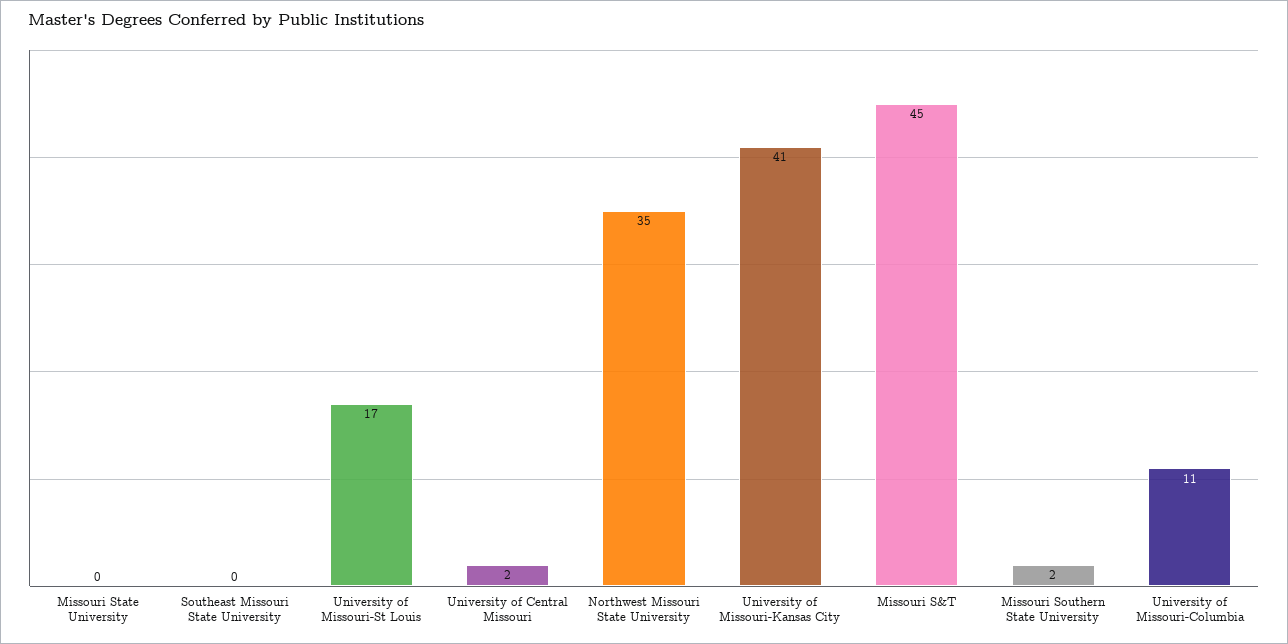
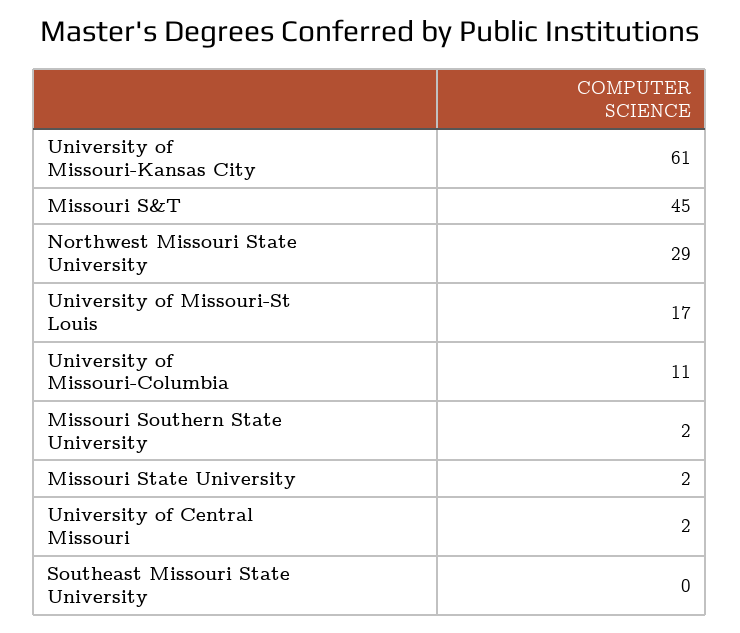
  {
-   "Missouri State University": 0,
+   "Missouri State University": 2,
    "Southeast Missouri State University": 0,
    "University of Missouri-St Louis": 17,
    "University of Central Missouri": 2,
-   "Northwest Missouri State University": 35,
+   "Northwest Missouri State University": 29,
-   "University of Missouri-Kansas City": 41,
+   "University of Missouri-Kansas City": 61,
    "Missouri S&T": 45,
    "Missouri Southern State University": 2,
    "University of Missouri-Columbia": 11
  }

